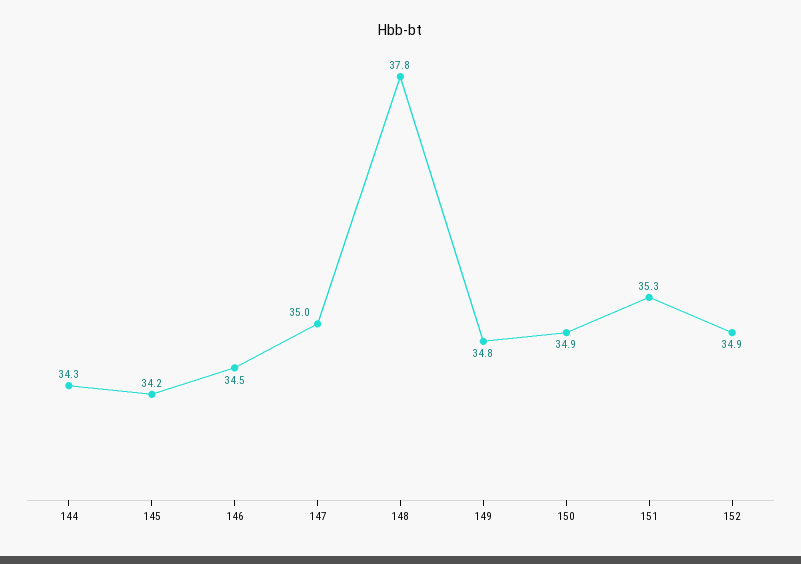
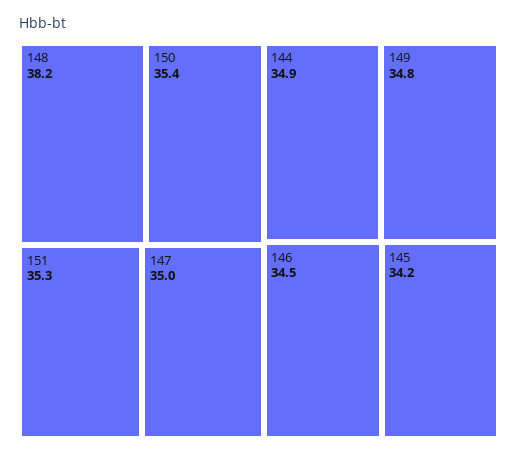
  {
-   "144": 34.3,
+   "144": 34.9,
    "145": 34.2,
    "146": 34.5,
    "147": 35,
-   "148": 37.8,
+   "148": 38.2,
    "149": 34.8,
-   "150": 34.9,
+   "150": 35.4,
-   "151": 35.3,
+   "151": 35.3
-   "152": 34.9
  }

